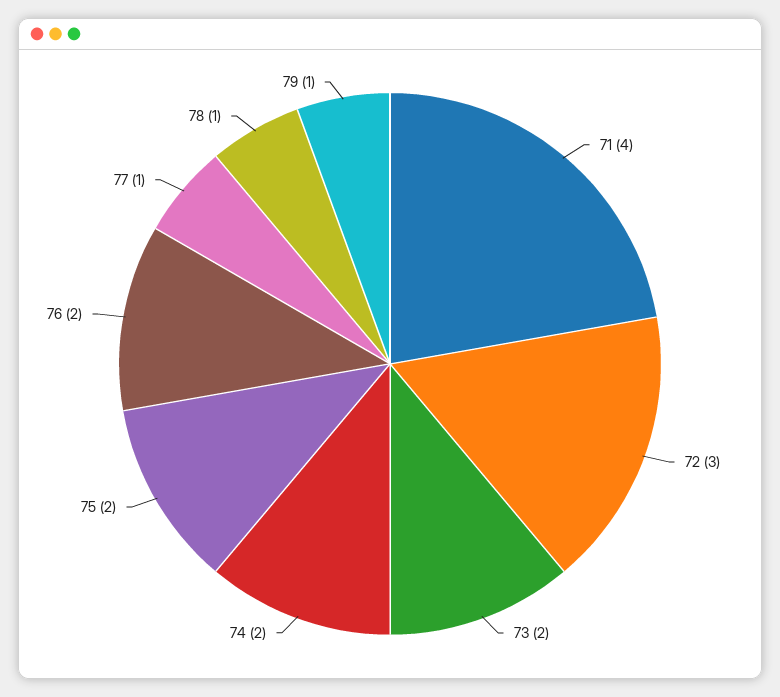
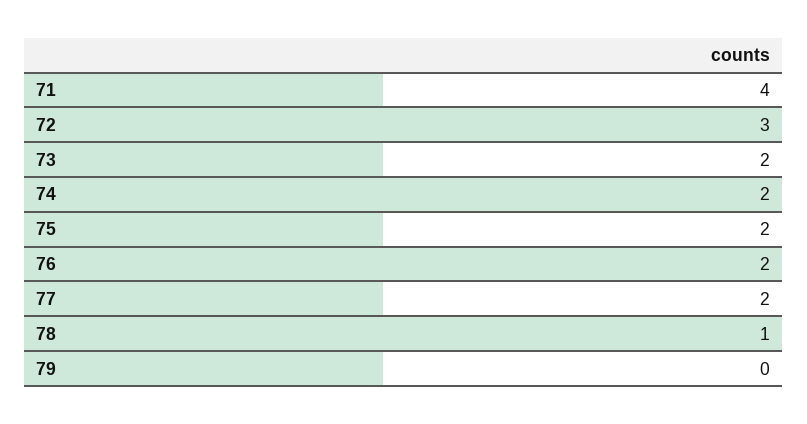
  {
    "71": 4,
    "72": 3,
    "73": 2,
    "74": 2,
    "75": 2,
    "76": 2,
-   "77": 1,
+   "77": 2,
    "78": 1,
-   "79": 1
+   "79": 0
  }

